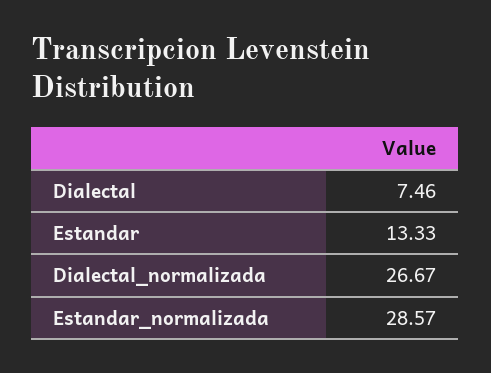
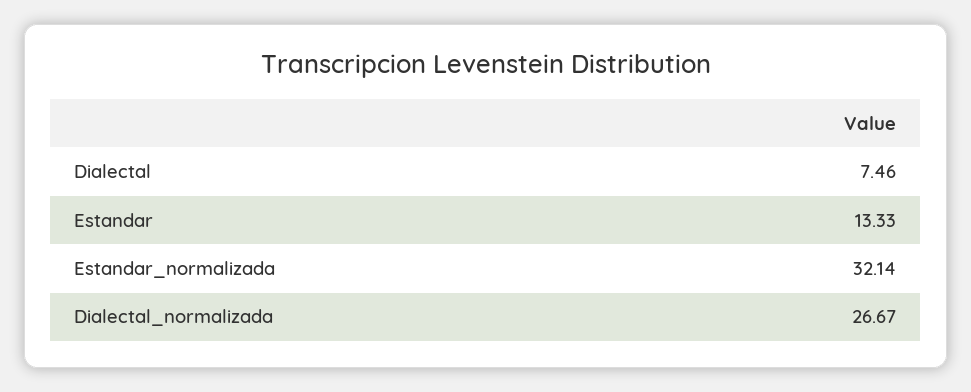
  {
    "Dialectal": 7.46,
    "Estandar": 13.33,
    "Dialectal_normalizada": 26.67,
-   "Estandar_normalizada": 28.57
+   "Estandar_normalizada": 32.14
  }

